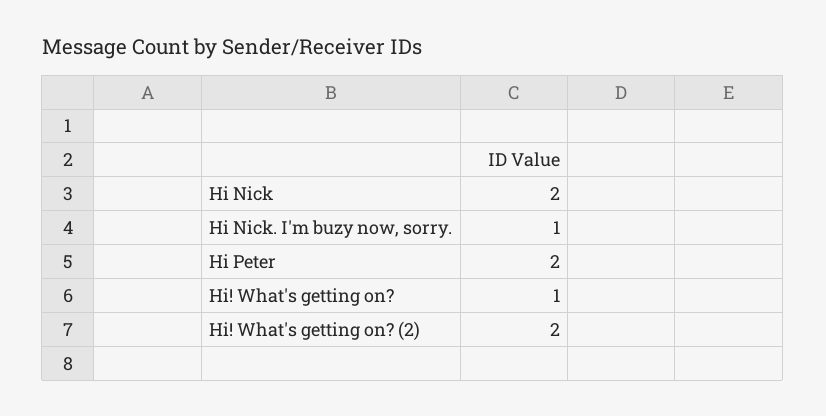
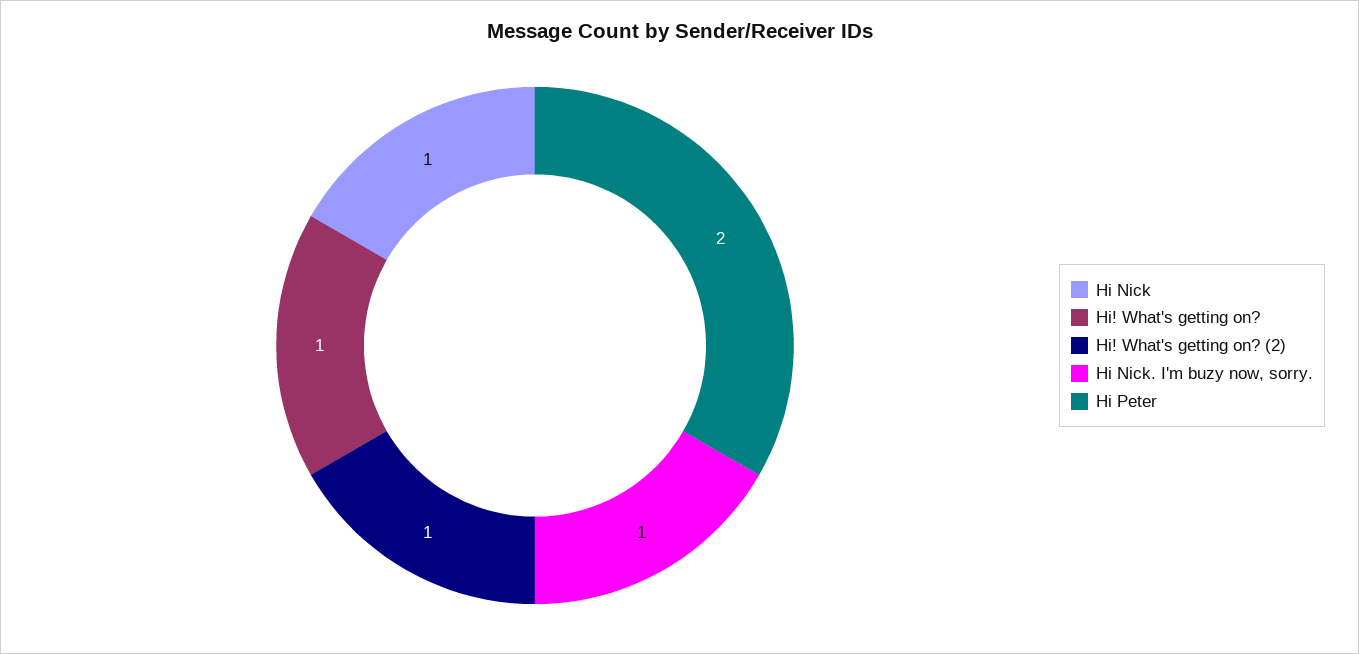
  {
-   "Hi Nick": 2,
+   "Hi Nick": 1,
    "Hi Nick. I'm buzy now, sorry.": 1,
    "Hi Peter": 2,
    "Hi! What's getting on?": 1,
-   "Hi! What's getting on? (2)": 2
+   "Hi! What's getting on? (2)": 1
  }

